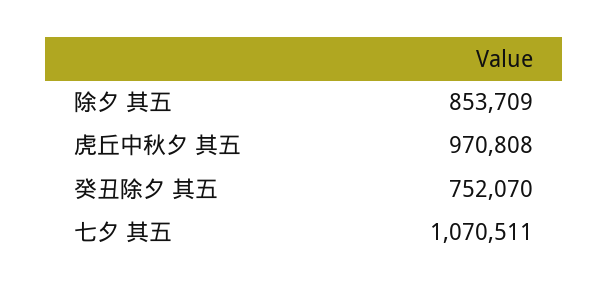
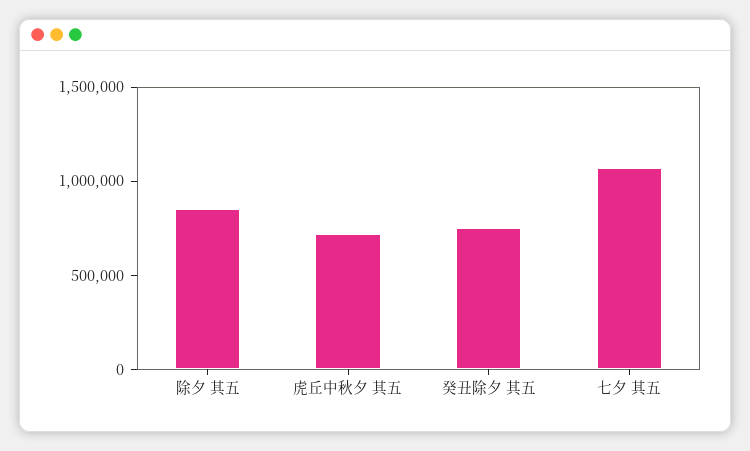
  {
    "除夕 其五": 853709,
-   "虎丘中秋夕 其五": 970808,
+   "虎丘中秋夕 其五": 700000,
    "癸丑除夕 其五": 752070,
    "七夕 其五": 1070511
  }

